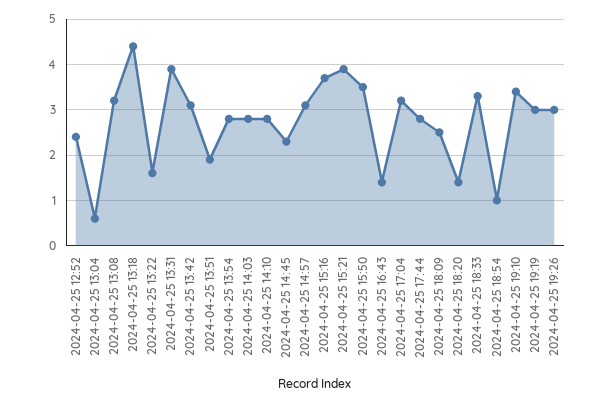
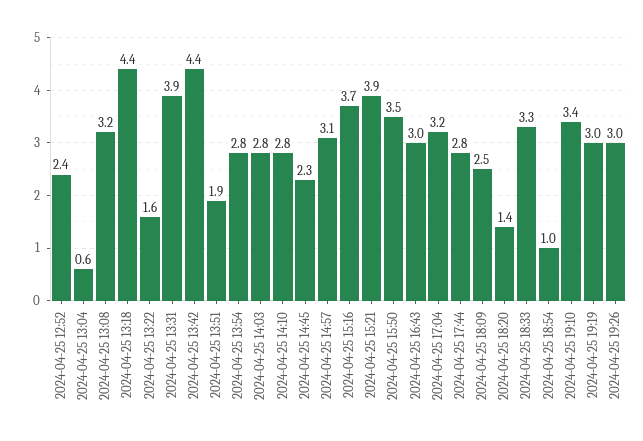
  {
    "2024-04-25 12:52": 2.4,
    "2024-04-25 13:04": 0.6,
    "2024-04-25 13:08": 3.2,
    "2024-04-25 13:18": 4.4,
    "2024-04-25 13:22": 1.6,
    "2024-04-25 13:31": 3.9,
-   "2024-04-25 13:42": 3,
+   "2024-04-25 13:42": 4.4,
    "2024-04-25 13:51": 1.9,
    "2024-04-25 13:54": 2.8,
    "2024-04-25 14:03": 2.8,
    "2024-04-25 14:10": 2.8,
    "2024-04-25 14:45": 2.3,
    "2024-04-25 14:57": 3.1,
    "2024-04-25 15:16": 3.7,
    "2024-04-25 15:21": 3.9,
    "2024-04-25 15:50": 3.5,
-   "2024-04-25 16:43": 1.5,
+   "2024-04-25 16:43": 3,
    "2024-04-25 17:04": 3.2,
    "2024-04-25 17:44": 2.8,
    "2024-04-25 18:09": 2.5,
    "2024-04-25 18:20": 1.4,
    "2024-04-25 18:33": 3.3,
    "2024-04-25 18:54": 1,
    "2024-04-25 19:10": 3.4,
    "2024-04-25 19:19": 3,
    "2024-04-25 19:26": 3
  }

